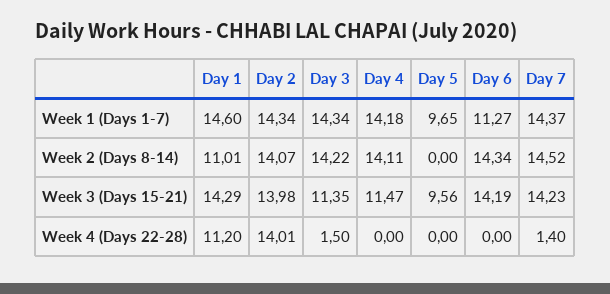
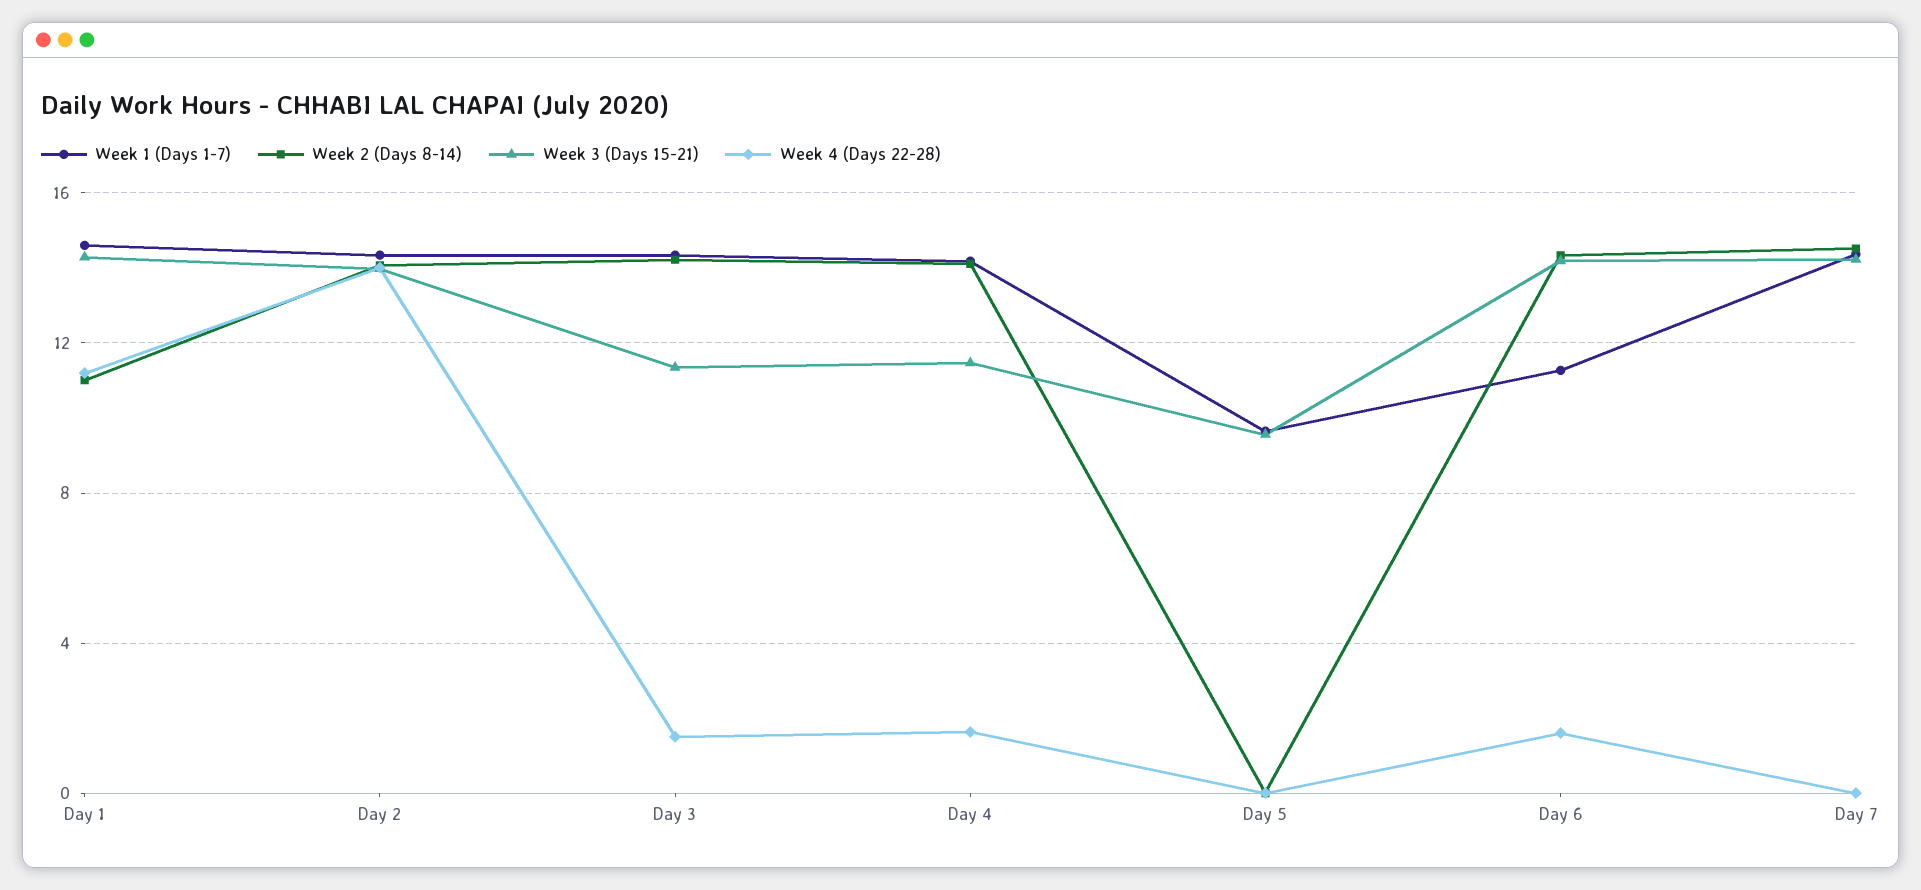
  {
    "Week 1 (Days 1-7)": {
      "Day 1": 14.6,
      "Day 2": 14.34,
      "Day 3": 14.34,
      "Day 4": 14.18,
      "Day 5": 9.65,
      "Day 6": 11.27,
      "Day 7": 14.37
    },
    "Week 2 (Days 8-14)": {
      "Day 1": 11.01,
      "Day 2": 14.07,
      "Day 3": 14.22,
      "Day 4": 14.11,
      "Day 5": 0,
      "Day 6": 14.34,
      "Day 7": 14.52
    },
    "Week 3 (Days 15-21)": {
      "Day 1": 14.29,
      "Day 2": 13.98,
      "Day 3": 11.35,
      "Day 4": 11.47,
      "Day 5": 9.56,
      "Day 6": 14.19,
      "Day 7": 14.23
    },
    "Week 4 (Days 22-28)": {
      "Day 1": 11.2,
      "Day 2": 14.01,
      "Day 3": 1.5,
-     "Day 4": 0,
+     "Day 4": 1.5,
      "Day 5": 0,
-     "Day 6": 0,
+     "Day 6": 1.5,
-     "Day 7": 1.4
+     "Day 7": 0
    }
  }

